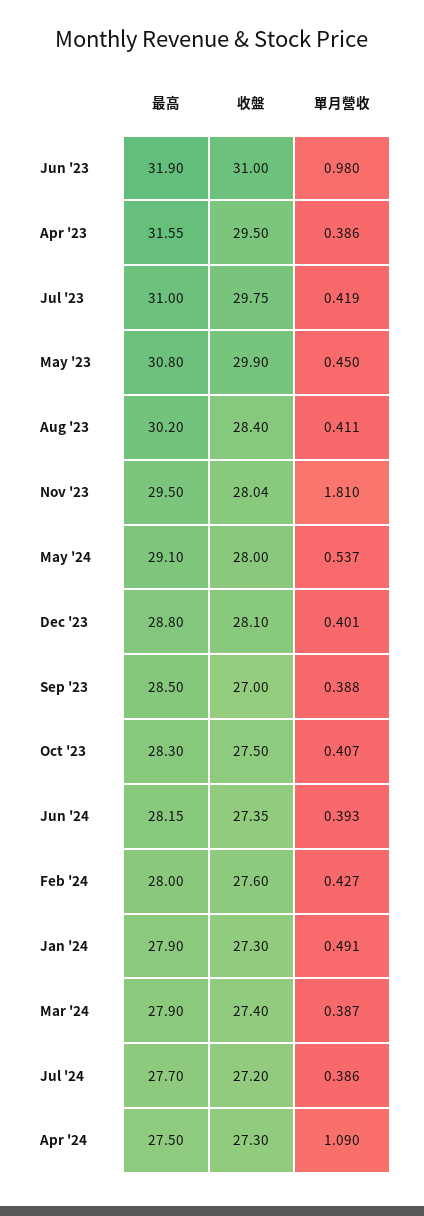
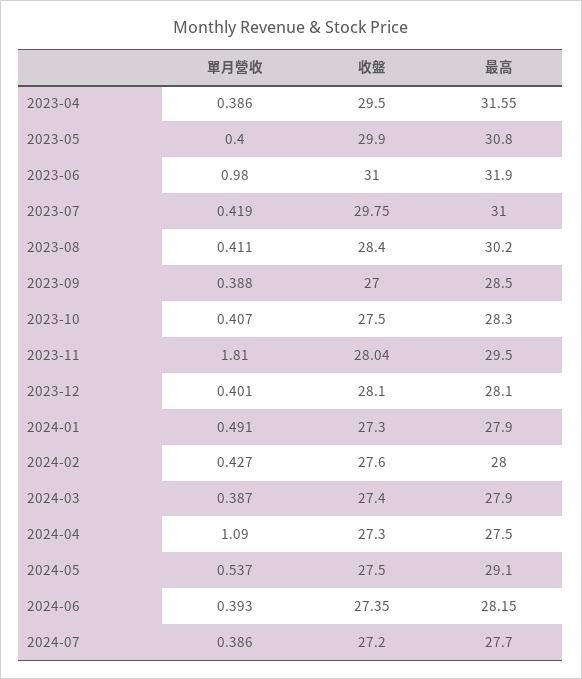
  {
    "最高": {
      "Jun '23": 31.9,
      "Apr '23": 31.55,
      "Jul '23": 31,
      "May '23": 30.8,
      "Aug '23": 30.2,
      "Nov '23": 29.5,
      "May '24": 29.1,
-     "Dec '23": 28.8,
+     "Dec '23": 28.1,
      "Sep '23": 28.5,
      "Oct '23": 28.3,
      "Jun '24": 28.15,
      "Feb '24": 28,
      "Jan '24": 27.9,
      "Mar '24": 27.9,
      "Jul '24": 27.7,
      "Apr '24": 27.5
    },
    "收盤": {
      "Jun '23": 31,
      "Apr '23": 29.5,
      "Jul '23": 29.75,
      "May '23": 29.9,
      "Aug '23": 28.4,
      "Nov '23": 28.04,
-     "May '24": 28,
+     "May '24": 27.5,
      "Dec '23": 28.1,
      "Sep '23": 27,
      "Oct '23": 27.5,
      "Jun '24": 27.35,
      "Feb '24": 27.6,
      "Jan '24": 27.3,
      "Mar '24": 27.4,
      "Jul '24": 27.2,
      "Apr '24": 27.3
    },
    "單月營收": {
      "Jun '23": 0.98,
      "Apr '23": 0.386,
      "Jul '23": 0.419,
-     "May '23": 0.45,
+     "May '23": 0.4,
      "Aug '23": 0.411,
      "Nov '23": 1.81,
      "May '24": 0.537,
      "Dec '23": 0.401,
      "Sep '23": 0.388,
      "Oct '23": 0.407,
      "Jun '24": 0.393,
      "Feb '24": 0.427,
      "Jan '24": 0.491,
      "Mar '24": 0.387,
      "Jul '24": 0.386,
      "Apr '24": 1.09
    }
  }

